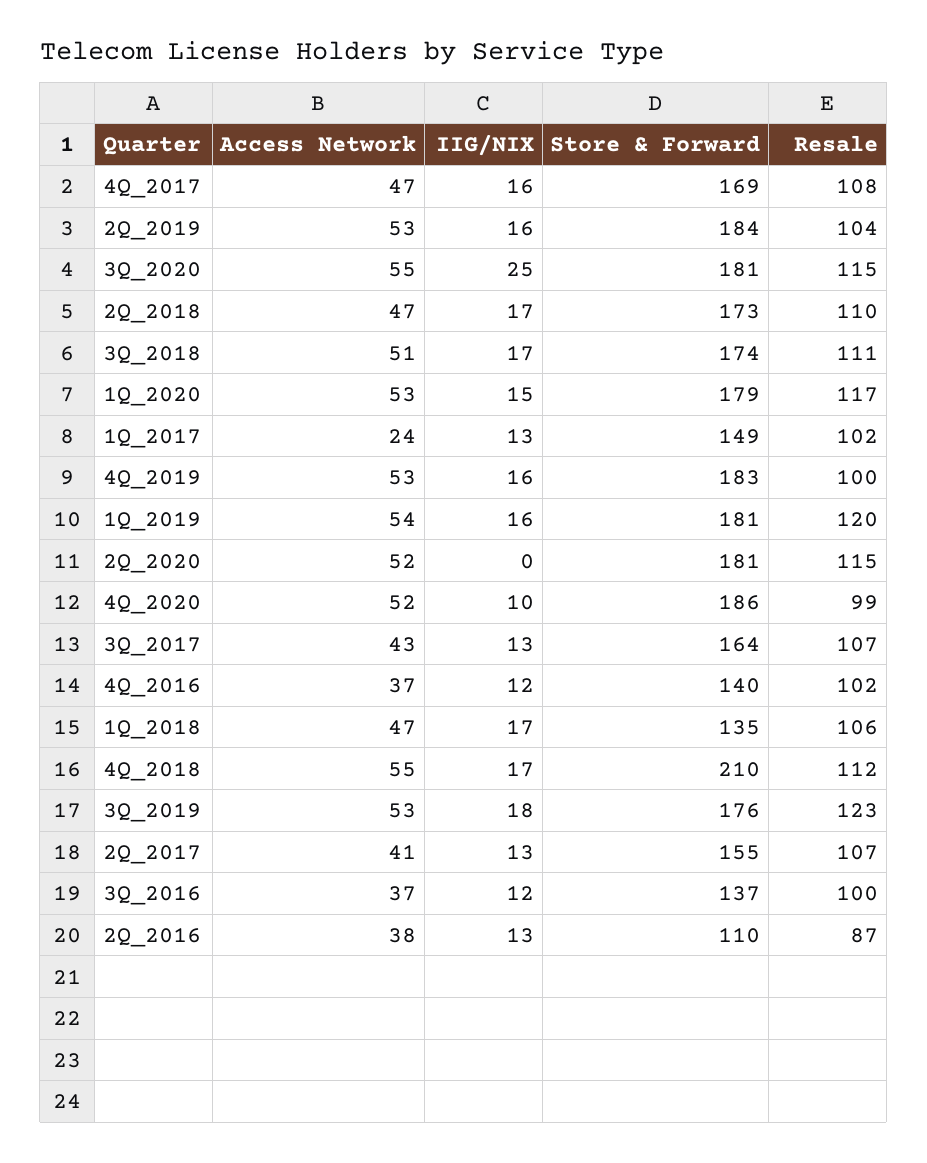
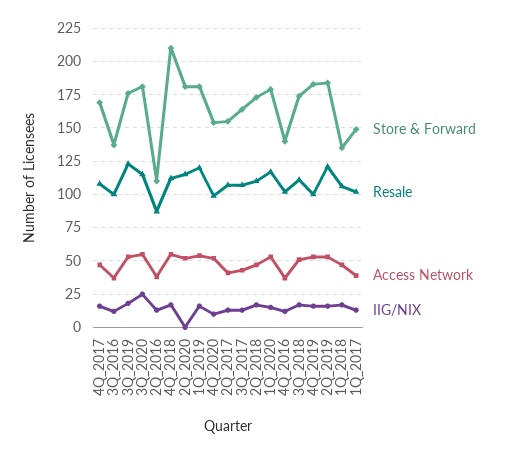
  {
    "Access Network": {
      "4Q_2017": 47,
      "2Q_2019": 53,
      "3Q_2020": 55,
      "2Q_2018": 47,
      "3Q_2018": 51,
      "1Q_2020": 53,
-     "1Q_2017": 24,
+     "1Q_2017": 40,
      "4Q_2019": 53,
      "1Q_2019": 54,
      "2Q_2020": 52,
      "4Q_2020": 52,
      "3Q_2017": 43,
      "4Q_2016": 37,
      "1Q_2018": 47,
      "4Q_2018": 55,
      "3Q_2019": 53,
      "2Q_2017": 41,
      "3Q_2016": 37,
      "2Q_2016": 38
    },
    "IIG/NIX": {
      "4Q_2017": 16,
      "2Q_2019": 16,
      "3Q_2020": 25,
      "2Q_2018": 17,
      "3Q_2018": 17,
      "1Q_2020": 15,
      "1Q_2017": 13,
      "4Q_2019": 16,
      "1Q_2019": 16,
      "2Q_2020": 0,
      "4Q_2020": 10,
      "3Q_2017": 13,
      "4Q_2016": 12,
      "1Q_2018": 17,
      "4Q_2018": 17,
      "3Q_2019": 18,
      "2Q_2017": 13,
      "3Q_2016": 12,
      "2Q_2016": 13
    },
    "Store & Forward": {
      "4Q_2017": 169,
      "2Q_2019": 184,
      "3Q_2020": 181,
      "2Q_2018": 173,
      "3Q_2018": 174,
      "1Q_2020": 179,
      "1Q_2017": 149,
      "4Q_2019": 183,
      "1Q_2019": 181,
      "2Q_2020": 181,
-     "4Q_2020": 186,
+     "4Q_2020": 155,
      "3Q_2017": 164,
      "4Q_2016": 140,
      "1Q_2018": 135,
      "4Q_2018": 210,
      "3Q_2019": 176,
      "2Q_2017": 155,
      "3Q_2016": 137,
      "2Q_2016": 110
    },
    "Resale": {
      "4Q_2017": 108,
-     "2Q_2019": 104,
+     "2Q_2019": 120,
      "3Q_2020": 115,
      "2Q_2018": 110,
      "3Q_2018": 111,
      "1Q_2020": 117,
      "1Q_2017": 102,
      "4Q_2019": 100,
      "1Q_2019": 120,
      "2Q_2020": 115,
      "4Q_2020": 99,
      "3Q_2017": 107,
      "4Q_2016": 102,
      "1Q_2018": 106,
      "4Q_2018": 112,
      "3Q_2019": 123,
      "2Q_2017": 107,
      "3Q_2016": 100,
      "2Q_2016": 87
    }
  }

